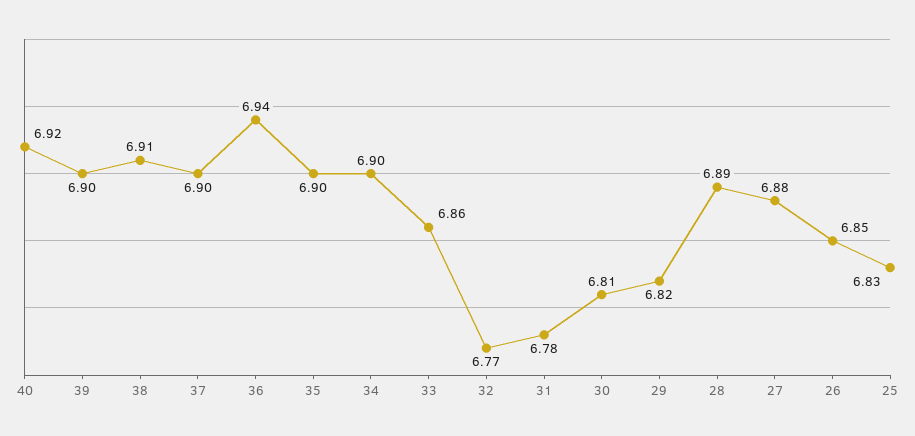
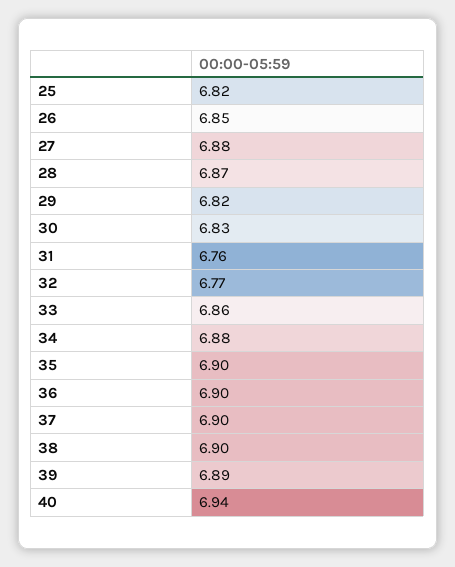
  {
-   "40": 6.92,
+   "40": 6.94,
-   "39": 6.9,
+   "39": 6.89,
-   "38": 6.91,
+   "38": 6.9,
    "37": 6.9,
-   "36": 6.94,
+   "36": 6.9,
    "35": 6.9,
-   "34": 6.9,
+   "34": 6.88,
    "33": 6.86,
    "32": 6.77,
-   "31": 6.78,
+   "31": 6.76,
-   "30": 6.81,
+   "30": 6.83,
    "29": 6.82,
-   "28": 6.89,
+   "28": 6.87,
    "27": 6.88,
    "26": 6.85,
-   "25": 6.83
+   "25": 6.82
  }

